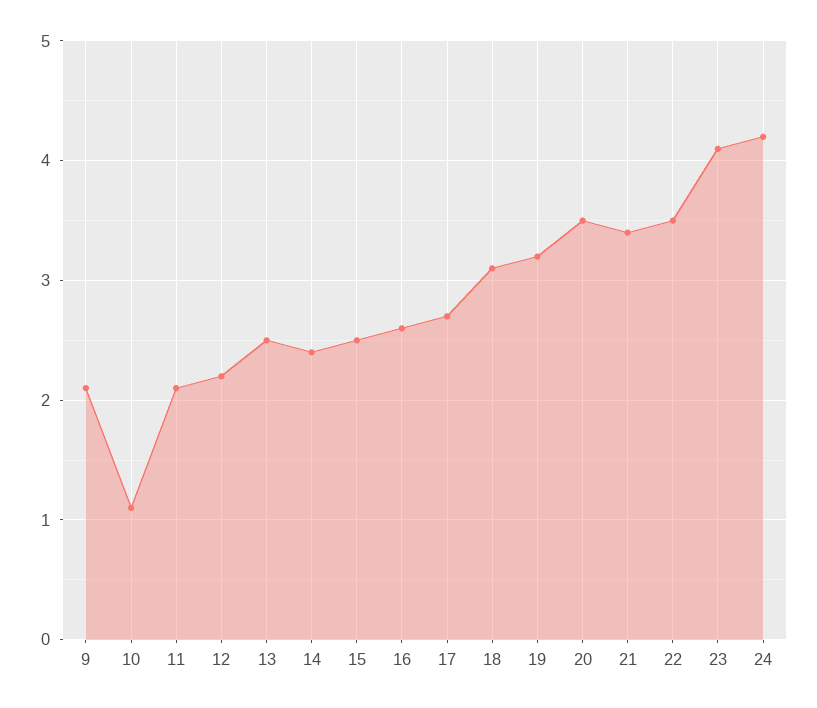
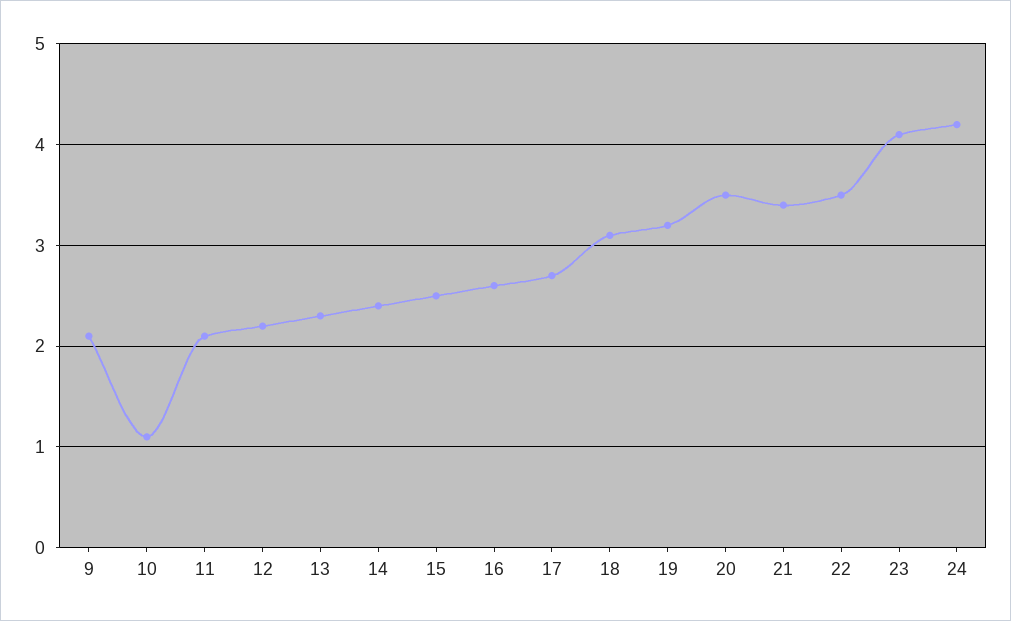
  {
    "9": 2.1,
    "10": 1.1,
    "11": 2.1,
    "12": 2.2,
-   "13": 2.5,
+   "13": 2.3,
    "14": 2.4,
    "15": 2.5,
    "16": 2.6,
    "17": 2.7,
    "18": 3.1,
    "19": 3.2,
    "20": 3.5,
    "21": 3.4,
    "22": 3.5,
    "23": 4.1,
    "24": 4.2
  }

